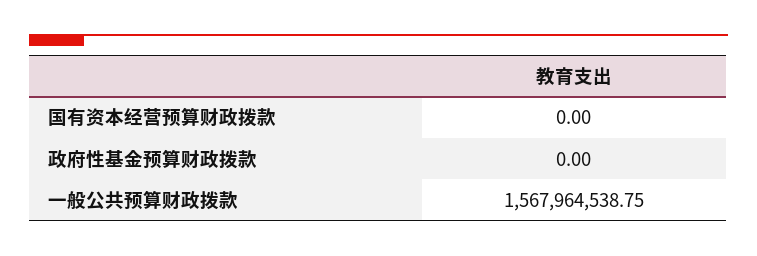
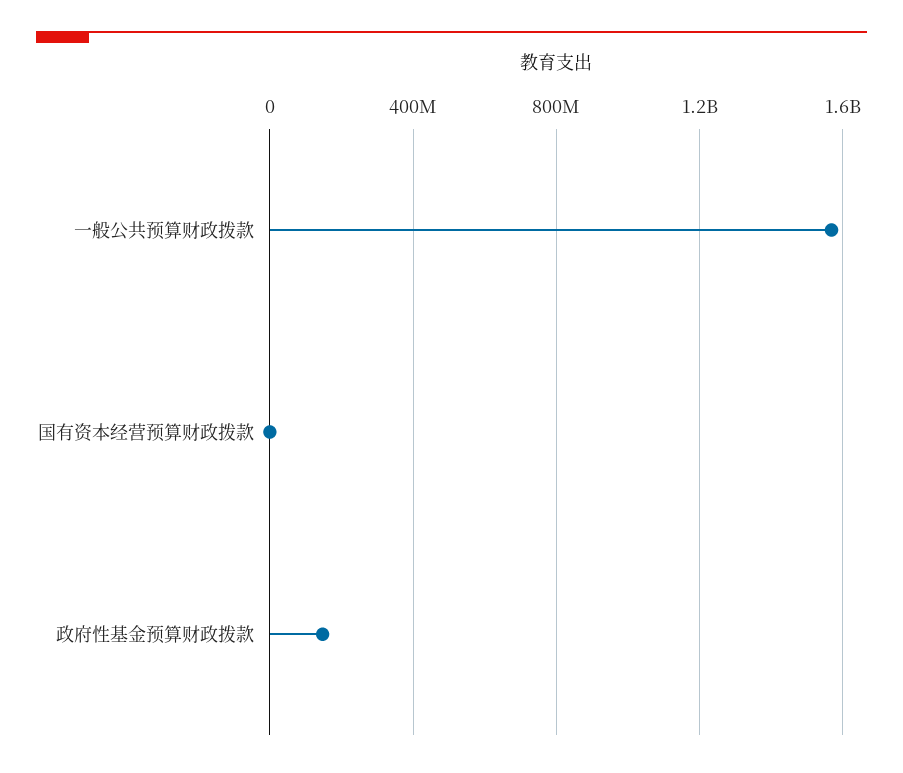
  {
    "国有资本经营预算财政拨款": 0,
-   "政府性基金预算财政拨款": 0,
+   "政府性基金预算财政拨款": 150000000,
    "一般公共预算财政拨款": 1567964538.75
  }

